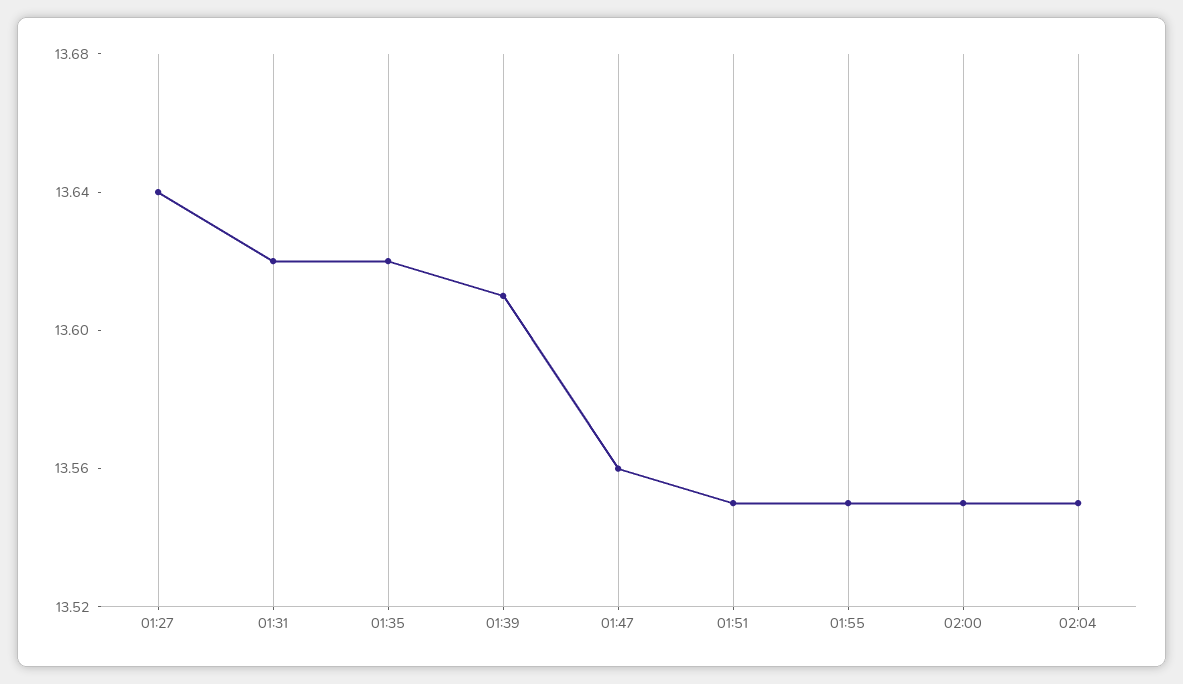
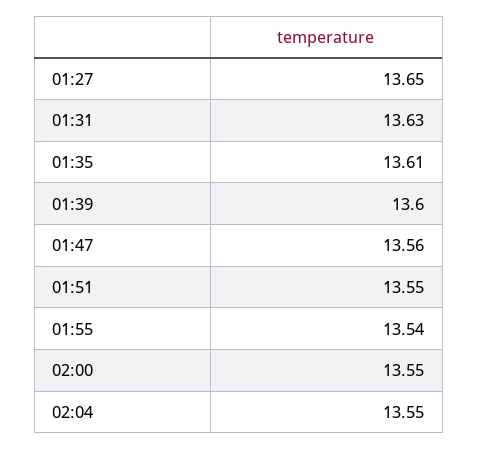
  {
-   "01:27": 13.64,
+   "01:27": 13.65,
-   "01:31": 13.62,
+   "01:31": 13.63,
-   "01:35": 13.62,
+   "01:35": 13.61,
-   "01:39": 13.61,
+   "01:39": 13.6,
    "01:47": 13.56,
    "01:51": 13.55,
-   "01:55": 13.55,
+   "01:55": 13.54,
    "02:00": 13.55,
    "02:04": 13.55
  }

